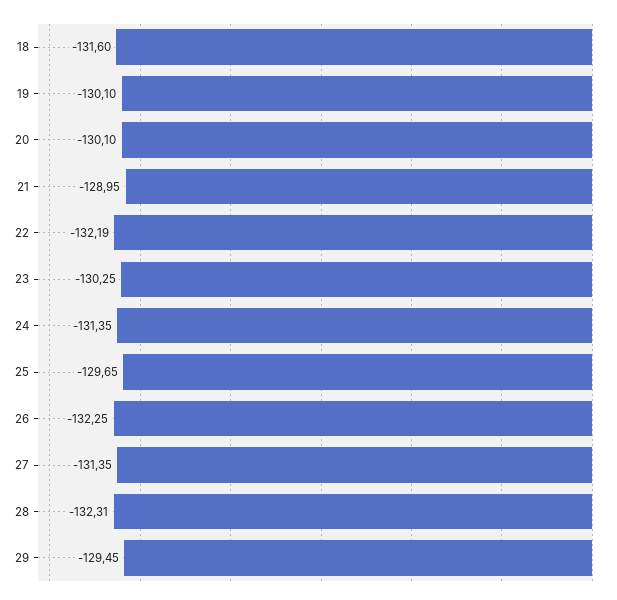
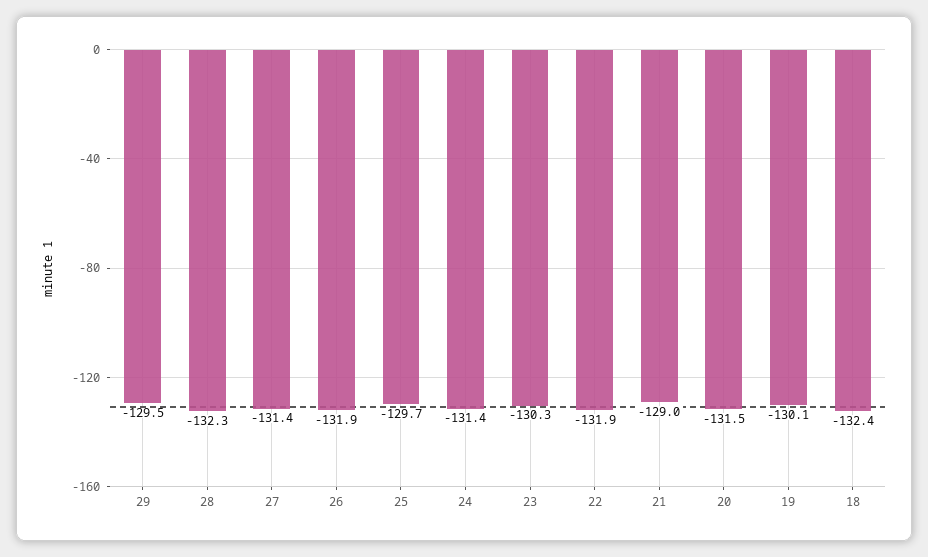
  {
-   "18": -131.6,
+   "18": -132.4,
    "19": -130.1,
-   "20": -130.1,
+   "20": -131.5,
    "21": -128.95,
-   "22": -132.19,
+   "22": -131.9,
    "23": -130.25,
    "24": -131.35,
    "25": -129.65,
-   "26": -132.25,
+   "26": -131.9,
    "27": -131.35,
    "28": -132.31,
    "29": -129.45
  }

